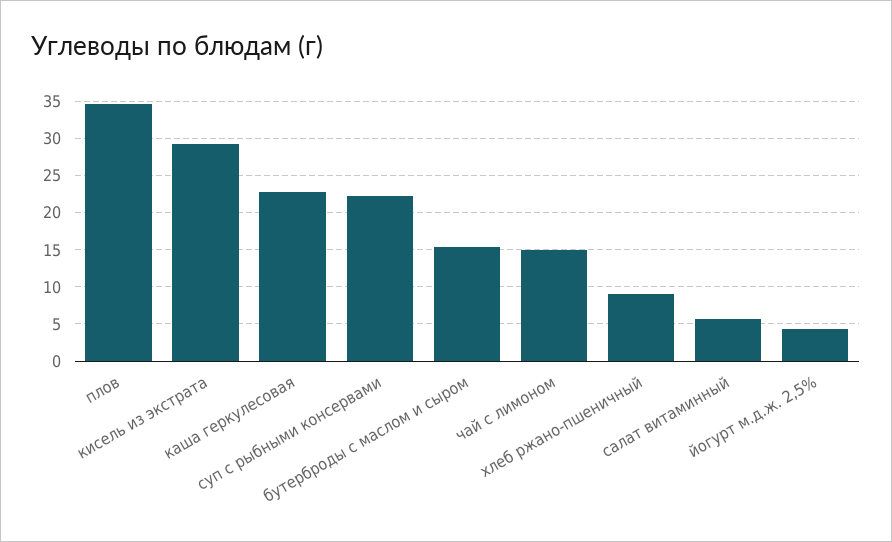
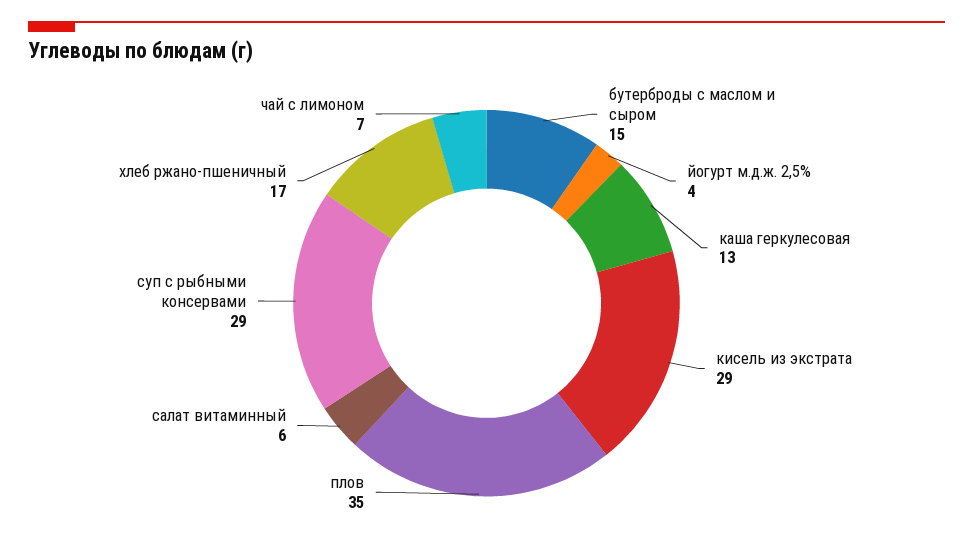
  {
    "плов": 35,
    "кисель из экстрата": 29,
-   "каша геркулесовая": 23,
+   "каша геркулесовая": 13,
-   "суп с рыбными консервами": 22,
+   "суп с рыбными консервами": 29,
    "бутерброды с маслом и сыром": 15,
-   "чай с лимоном": 15,
+   "чай с лимоном": 7,
-   "хлеб ржано-пшеничный": 9,
+   "хлеб ржано-пшеничный": 17,
    "салат витаминный": 6,
    "йогурт м.д.ж. 2,5%": 4
  }

